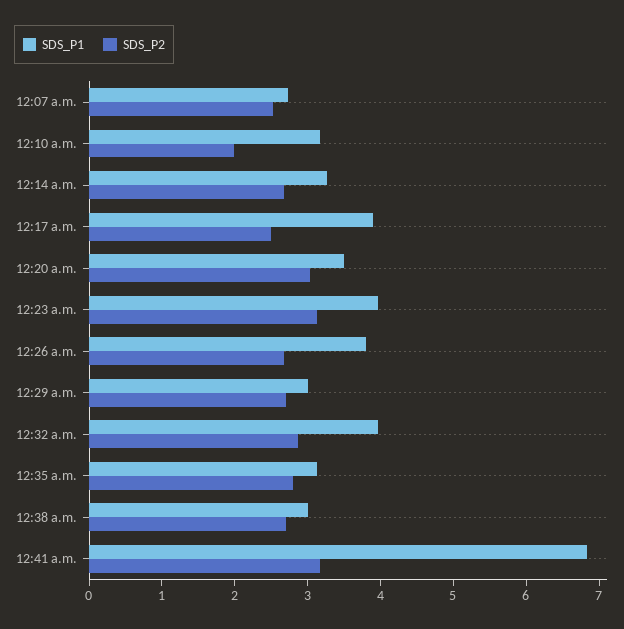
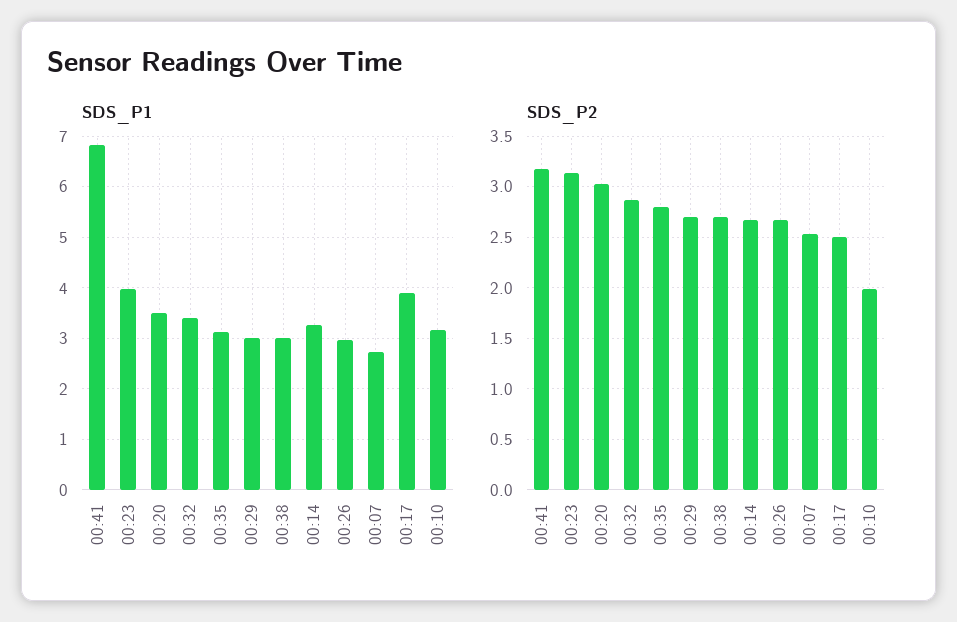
  {
    "SDS_P1": {
      "12:07 a.m.": 2.8,
      "12:10 a.m.": 3.2,
      "12:14 a.m.": 3.2,
      "12:17 a.m.": 4,
      "12:20 a.m.": 3.6,
      "12:23 a.m.": 4,
-     "12:26 a.m.": 3.8,
+     "12:26 a.m.": 3,
      "12:29 a.m.": 3,
-     "12:32 a.m.": 4,
+     "12:32 a.m.": 3.4,
      "12:35 a.m.": 3.2,
      "12:38 a.m.": 3,
      "12:41 a.m.": 6.8
    },
    "SDS_P2": {
      "12:07 a.m.": 2.5,
      "12:10 a.m.": 2,
      "12:14 a.m.": 2.7,
      "12:17 a.m.": 2.5,
      "12:20 a.m.": 3,
      "12:23 a.m.": 3.1,
      "12:26 a.m.": 2.7,
      "12:29 a.m.": 2.7,
      "12:32 a.m.": 2.9,
      "12:35 a.m.": 2.8,
      "12:38 a.m.": 2.7,
      "12:41 a.m.": 3.2
    }
  }

